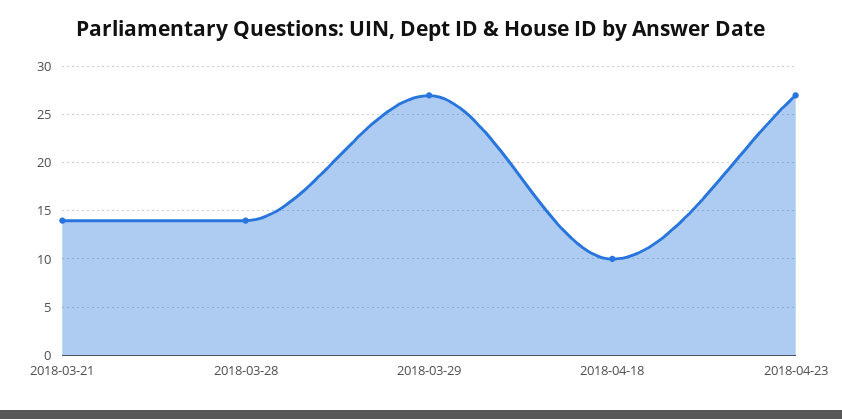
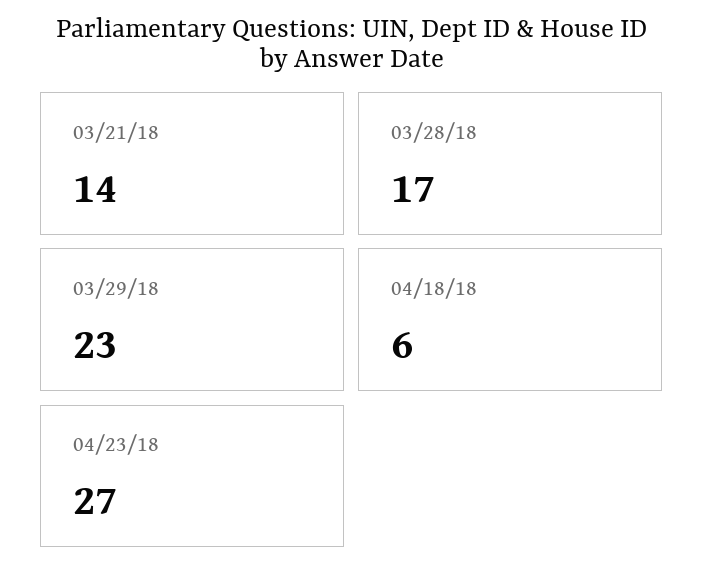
  {
    "2018-03-21": 14,
-   "2018-03-28": 14,
+   "2018-03-28": 17,
-   "2018-03-29": 27,
+   "2018-03-29": 23,
-   "2018-04-18": 10,
+   "2018-04-18": 6,
    "2018-04-23": 27
  }

